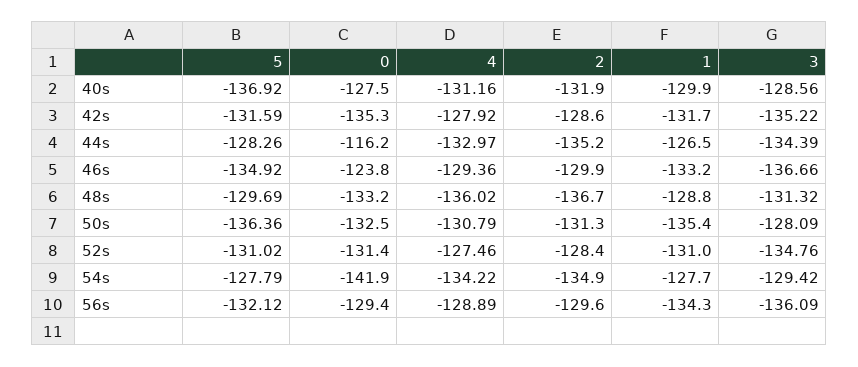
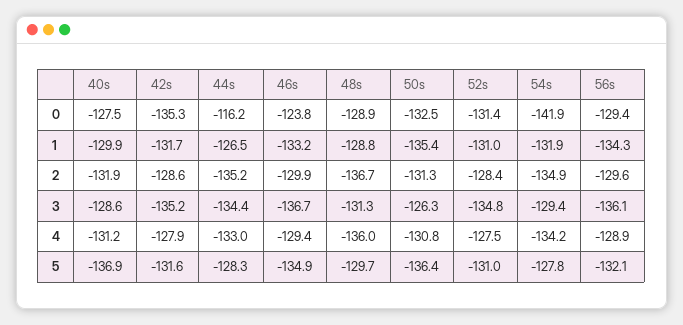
  {
    "5": {
      "40s": -136.92,
      "42s": -131.59,
      "44s": -128.26,
      "46s": -134.92,
      "48s": -129.69,
      "50s": -136.36,
      "52s": -131.02,
      "54s": -127.79,
      "56s": -132.12
    },
    "0": {
      "40s": -127.5,
      "42s": -135.3,
      "44s": -116.2,
      "46s": -123.8,
-     "48s": -133.2,
+     "48s": -128.9,
      "50s": -132.5,
      "52s": -131.4,
      "54s": -141.9,
      "56s": -129.4
    },
    "4": {
      "40s": -131.16,
      "42s": -127.92,
      "44s": -132.97,
      "46s": -129.36,
      "48s": -136.02,
      "50s": -130.79,
      "52s": -127.46,
      "54s": -134.22,
      "56s": -128.89
    },
    "2": {
      "40s": -131.9,
      "42s": -128.6,
      "44s": -135.2,
      "46s": -129.9,
      "48s": -136.7,
      "50s": -131.3,
      "52s": -128.4,
      "54s": -134.9,
      "56s": -129.6
    },
    "1": {
      "40s": -129.9,
      "42s": -131.7,
      "44s": -126.5,
      "46s": -133.2,
      "48s": -128.8,
      "50s": -135.4,
      "52s": -131,
-     "54s": -127.7,
+     "54s": -131.9,
      "56s": -134.3
    },
    "3": {
      "40s": -128.56,
      "42s": -135.22,
      "44s": -134.39,
      "46s": -136.66,
      "48s": -131.32,
-     "50s": -128.09,
+     "50s": -126.3,
      "52s": -134.76,
      "54s": -129.42,
      "56s": -136.09
    }
  }

